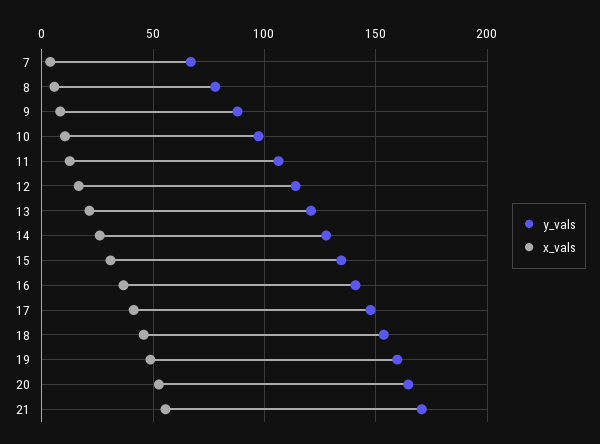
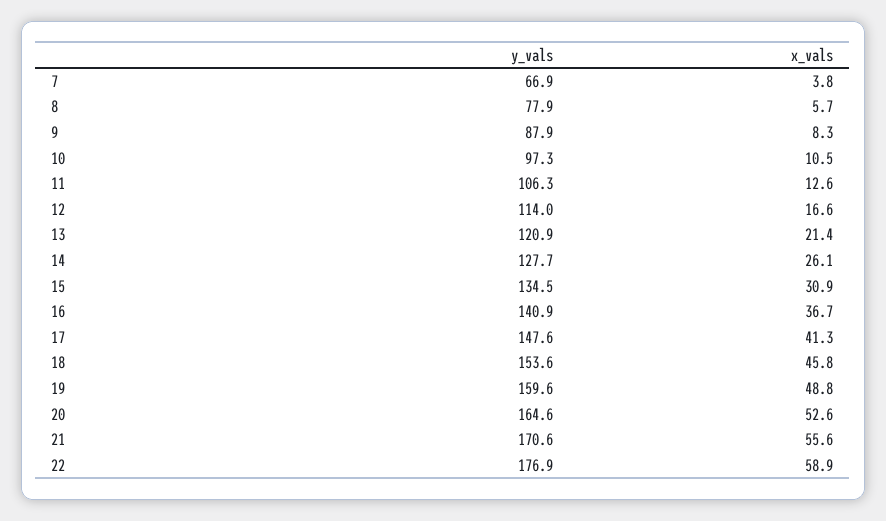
  {
    "y_vals": {
      "7": 66.9,
      "8": 77.9,
      "9": 87.9,
      "10": 97.3,
      "11": 106.3,
      "12": 114,
      "13": 120.9,
      "14": 127.7,
      "15": 134.5,
      "16": 140.9,
      "17": 147.6,
      "18": 153.6,
      "19": 159.6,
      "20": 164.6,
-     "21": 170.6
+     "21": 170.6,
+     "22": 176.9
    },
    "x_vals": {
      "7": 3.8,
      "8": 5.7,
      "9": 8.3,
      "10": 10.5,
      "11": 12.6,
      "12": 16.6,
      "13": 21.4,
      "14": 26.1,
      "15": 30.9,
      "16": 36.7,
      "17": 41.3,
      "18": 45.8,
      "19": 48.8,
      "20": 52.6,
-     "21": 55.6
+     "21": 55.6,
+     "22": 58.9
    }
  }

